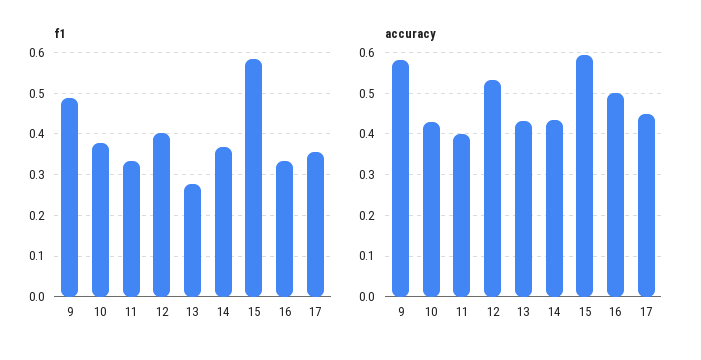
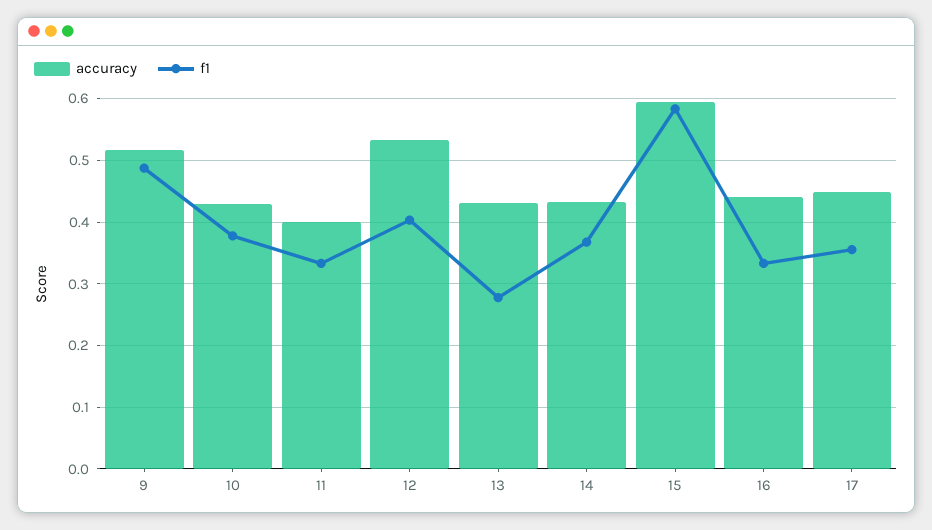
  {
    "f1": {
      "9": 0.49,
      "10": 0.38,
      "11": 0.33,
      "12": 0.4,
      "13": 0.28,
      "14": 0.37,
      "15": 0.58,
      "16": 0.33,
      "17": 0.36
    },
    "accuracy": {
-     "9": 0.58,
+     "9": 0.52,
      "10": 0.43,
      "11": 0.4,
      "12": 0.53,
      "13": 0.43,
      "14": 0.43,
      "15": 0.6,
-     "16": 0.5,
+     "16": 0.44,
      "17": 0.45
    }
  }

